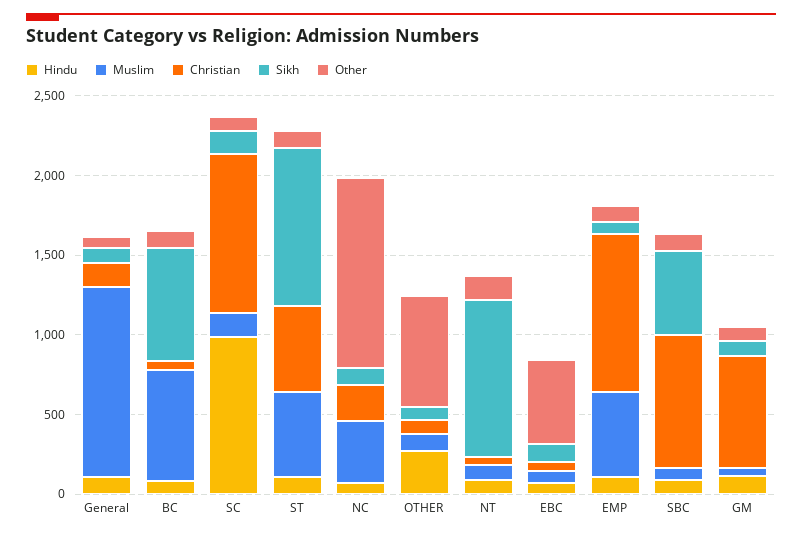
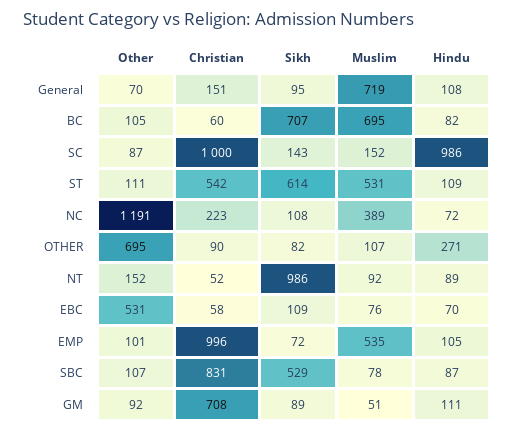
  {
    "Hindu": {
      "General": 108,
      "BC": 82,
      "SC": 986,
      "ST": 109,
      "NC": 72,
      "OTHER": 271,
      "NT": 89,
      "EBC": 70,
      "EMP": 105,
      "SBC": 87,
      "GM": 111
    },
    "Muslim": {
-     "General": 1200,
+     "General": 719,
      "BC": 695,
      "SC": 152,
      "ST": 531,
      "NC": 389,
      "OTHER": 107,
      "NT": 92,
      "EBC": 76,
      "EMP": 535,
      "SBC": 78,
      "GM": 51
    },
    "Christian": {
      "General": 151,
      "BC": 60,
      "SC": 1000,
      "ST": 542,
      "NC": 223,
      "OTHER": 90,
      "NT": 52,
      "EBC": 58,
      "EMP": 996,
      "SBC": 831,
      "GM": 708
    },
    "Sikh": {
      "General": 95,
      "BC": 707,
      "SC": 143,
-     "ST": 1000,
+     "ST": 614,
      "NC": 108,
      "OTHER": 82,
      "NT": 986,
      "EBC": 109,
      "EMP": 72,
      "SBC": 529,
      "GM": 89
    },
    "Other": {
      "General": 70,
      "BC": 105,
      "SC": 87,
      "ST": 111,
      "NC": 1191,
      "OTHER": 695,
      "NT": 152,
      "EBC": 531,
      "EMP": 101,
      "SBC": 107,
      "GM": 92
    }
  }

